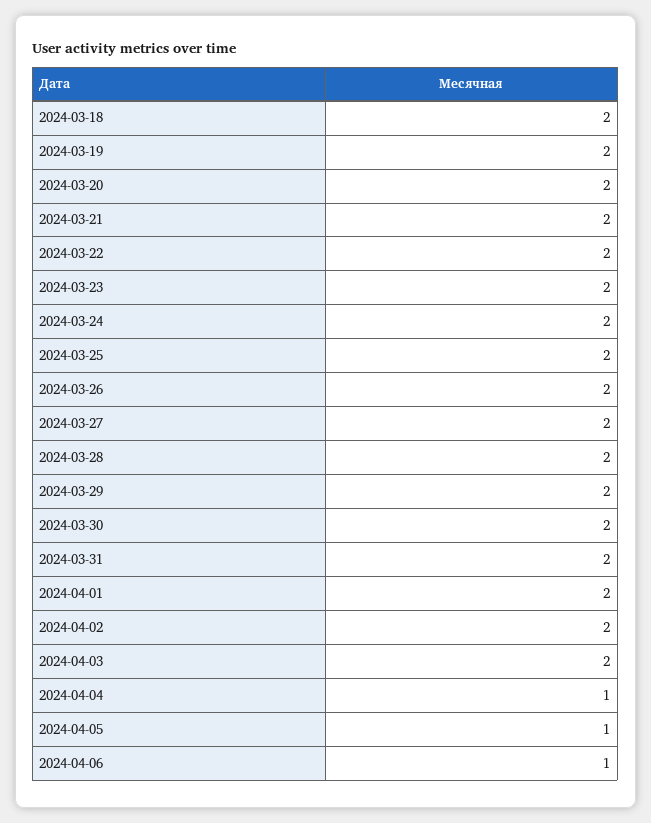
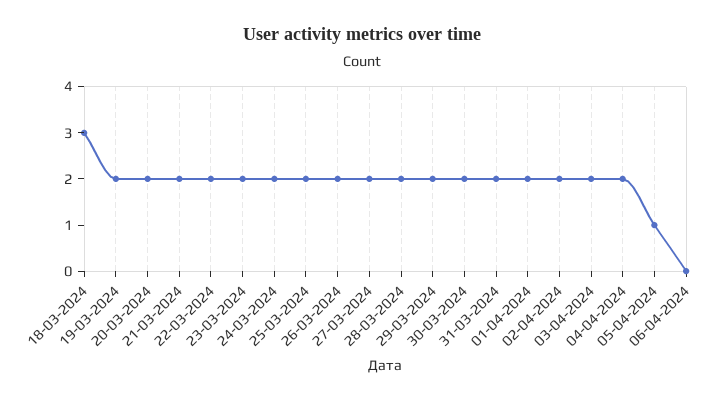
  {
-   "2024-03-18": 2,
+   "2024-03-18": 3,
    "2024-03-19": 2,
    "2024-03-20": 2,
    "2024-03-21": 2,
    "2024-03-22": 2,
    "2024-03-23": 2,
    "2024-03-24": 2,
    "2024-03-25": 2,
    "2024-03-26": 2,
    "2024-03-27": 2,
    "2024-03-28": 2,
    "2024-03-29": 2,
    "2024-03-30": 2,
    "2024-03-31": 2,
    "2024-04-01": 2,
    "2024-04-02": 2,
    "2024-04-03": 2,
-   "2024-04-04": 1,
+   "2024-04-04": 2,
    "2024-04-05": 1,
-   "2024-04-06": 1
+   "2024-04-06": 0
  }

